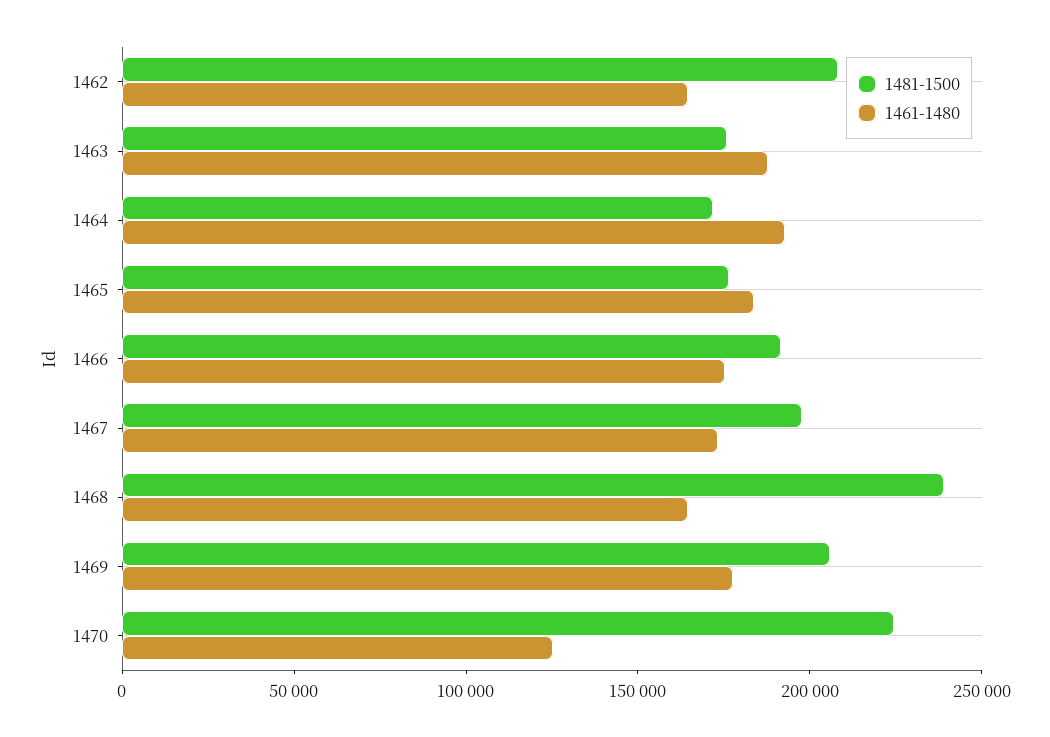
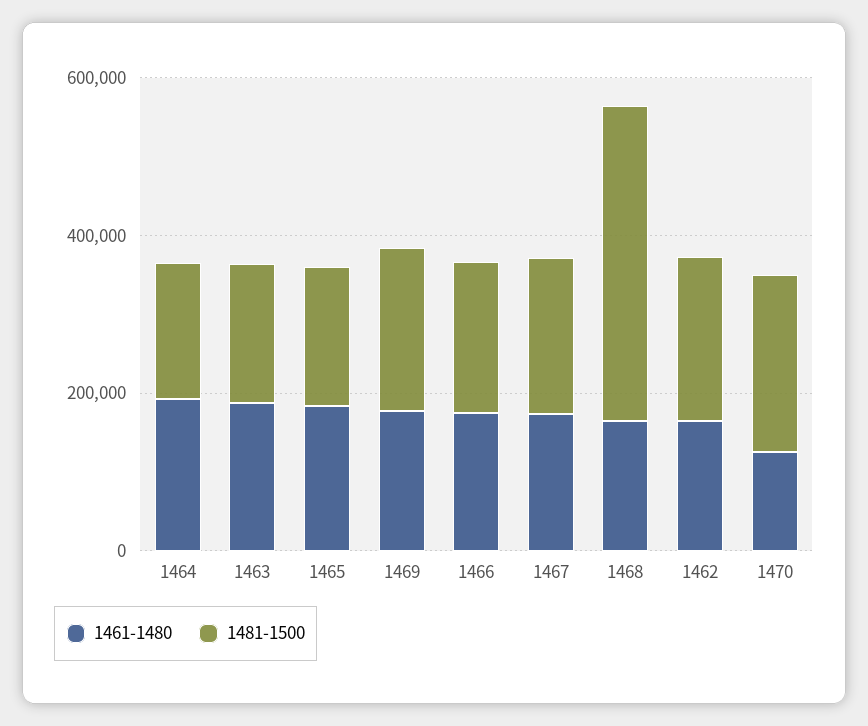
  {
    "1481-1500": {
      "1462": 210000,
      "1463": 180000,
      "1464": 170000,
      "1465": 180000,
      "1466": 190000,
      "1467": 200000,
-     "1468": 240000,
+     "1468": 400000,
      "1469": 210000,
      "1470": 220000
    },
    "1461-1480": {
      "1462": 160000,
      "1463": 190000,
      "1464": 190000,
      "1465": 180000,
      "1466": 180000,
      "1467": 170000,
      "1468": 160000,
      "1469": 180000,
      "1470": 130000
    }
  }

